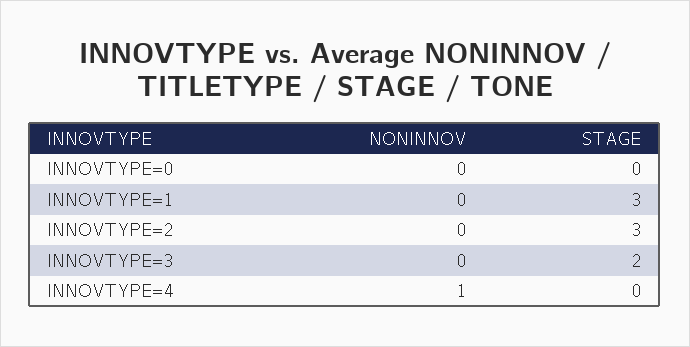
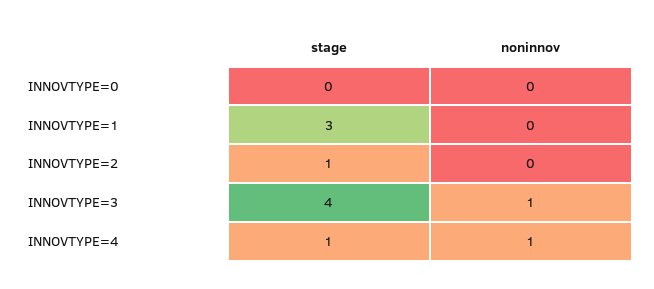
  {
    "NONINNOV": {
      "INNOVTYPE=0": 0,
      "INNOVTYPE=1": 0,
      "INNOVTYPE=2": 0,
-     "INNOVTYPE=3": 0,
+     "INNOVTYPE=3": 1,
      "INNOVTYPE=4": 1
    },
    "STAGE": {
      "INNOVTYPE=0": 0,
      "INNOVTYPE=1": 3,
-     "INNOVTYPE=2": 3,
+     "INNOVTYPE=2": 1,
-     "INNOVTYPE=3": 2,
+     "INNOVTYPE=3": 4,
-     "INNOVTYPE=4": 0
+     "INNOVTYPE=4": 1
    }
  }

